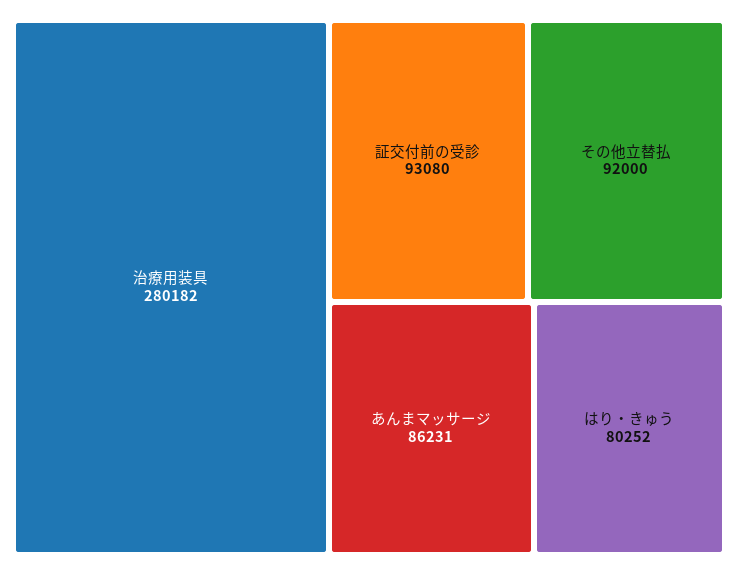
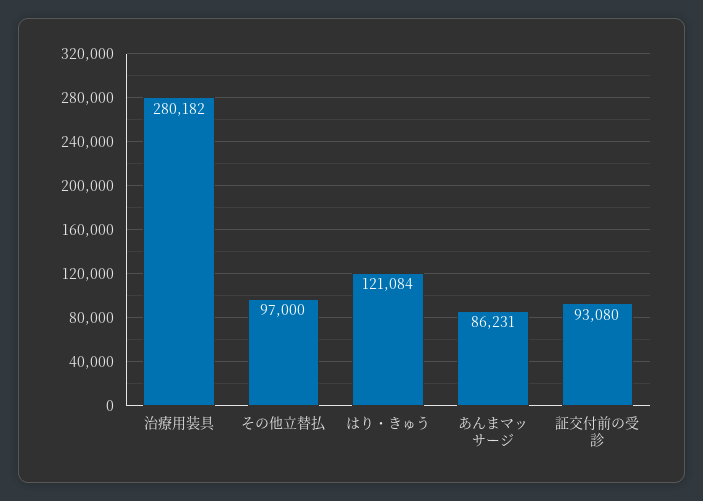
  {
    "治療用装具": 280182,
    "証交付前の受診": 93080,
-   "その他立替払": 92000,
+   "その他立替払": 97000,
    "あんまマッサージ": 86231,
-   "はり・きゅう": 80252
+   "はり・きゅう": 121084
  }

